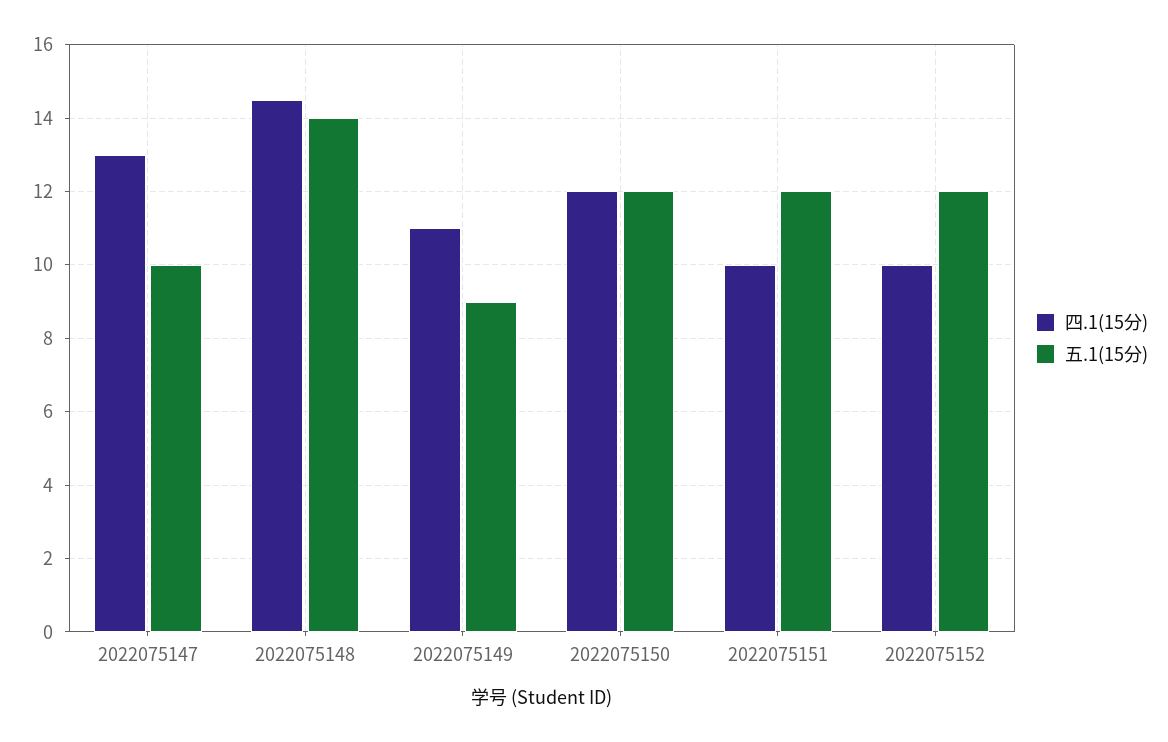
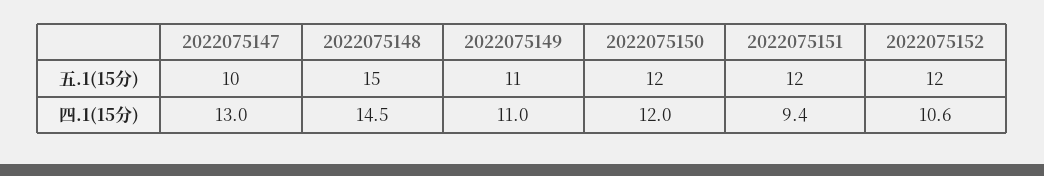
  {
    "四.1(15分)": {
      "2022075147": 13,
      "2022075148": 14.5,
      "2022075149": 11,
      "2022075150": 12,
-     "2022075151": 10,
+     "2022075151": 9.4,
-     "2022075152": 10
+     "2022075152": 10.6
    },
    "五.1(15分)": {
      "2022075147": 10,
-     "2022075148": 14,
+     "2022075148": 15,
-     "2022075149": 9,
+     "2022075149": 11,
      "2022075150": 12,
      "2022075151": 12,
      "2022075152": 12
    }
  }

